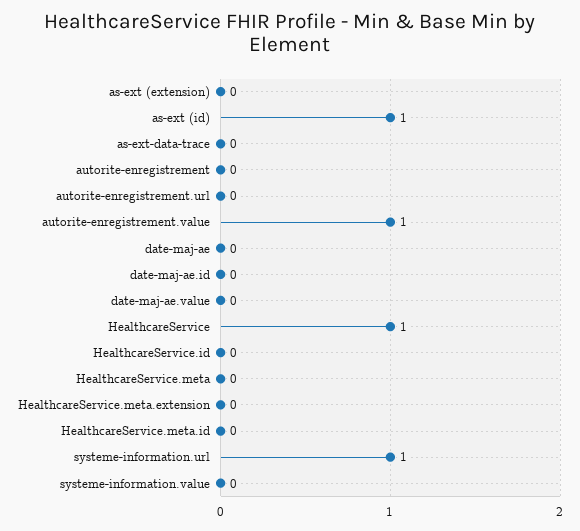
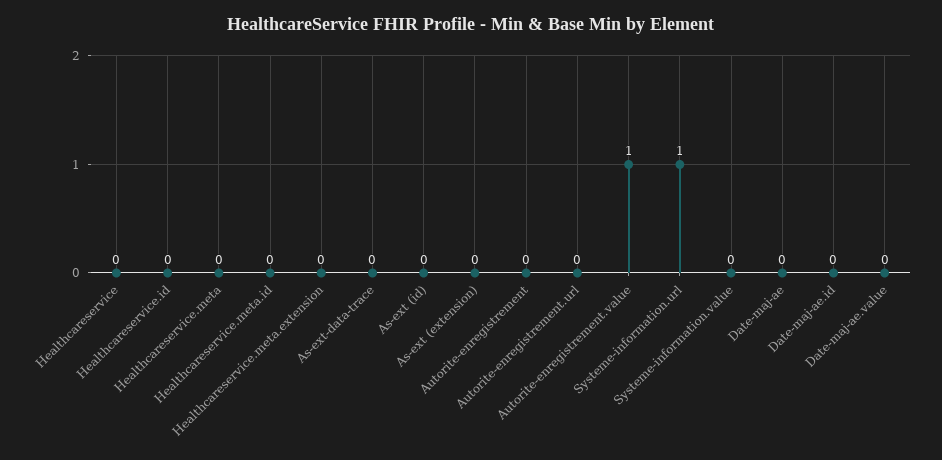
  {
    "as-ext (extension)": 0,
-   "as-ext (id)": 1,
+   "as-ext (id)": 0,
    "as-ext-data-trace": 0,
    "autorite-enregistrement": 0,
    "autorite-enregistrement.url": 0,
    "autorite-enregistrement.value": 1,
    "date-maj-ae": 0,
    "date-maj-ae.id": 0,
    "date-maj-ae.value": 0,
-   "HealthcareService": 1,
+   "HealthcareService": 0,
    "HealthcareService.id": 0,
    "HealthcareService.meta": 0,
    "HealthcareService.meta.extension": 0,
    "HealthcareService.meta.id": 0,
    "systeme-information.url": 1,
    "systeme-information.value": 0
  }

